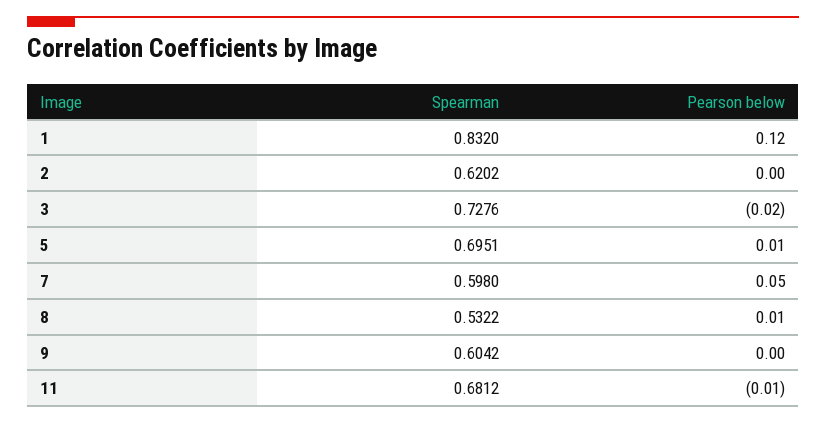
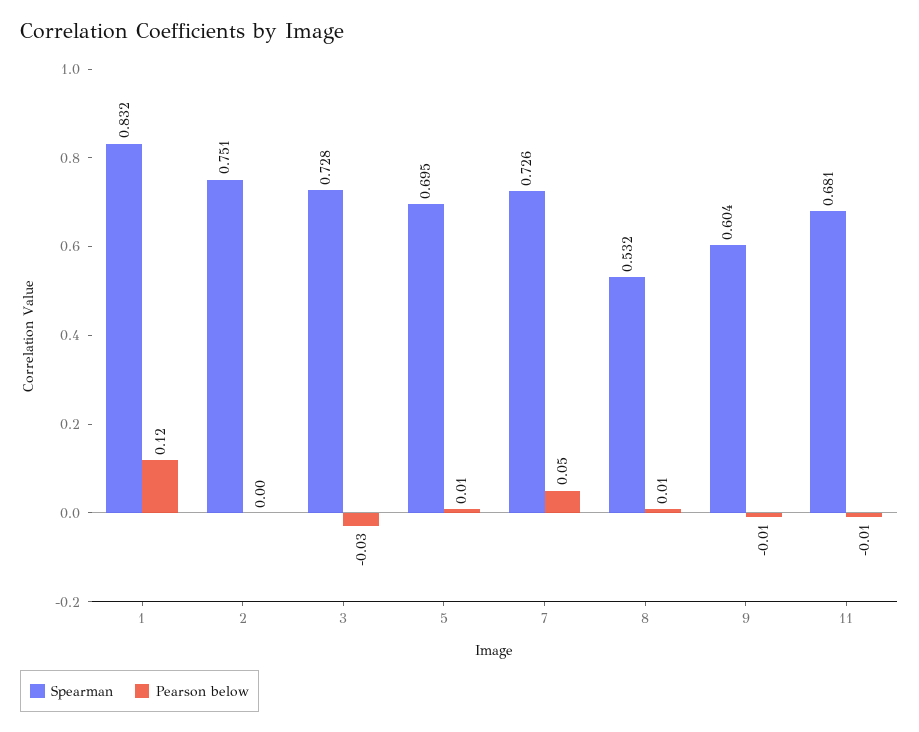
  {
    "Spearman": {
      "1": 0.832,
-     "2": 0.6202,
+     "2": 0.751,
      "3": 0.7276,
      "5": 0.6951,
-     "7": 0.598,
+     "7": 0.726,
      "8": 0.5322,
      "9": 0.6042,
      "11": 0.6812
    },
    "Pearson below": {
      "1": 0.12,
      "2": 0,
-     "3": -0.02,
+     "3": -0.03,
      "5": 0.01,
      "7": 0.05,
      "8": 0.01,
-     "9": 0,
+     "9": -0.01,
      "11": -0.01
    }
  }

